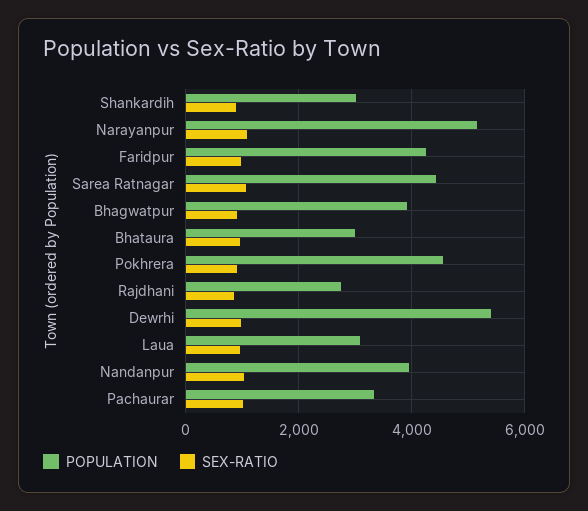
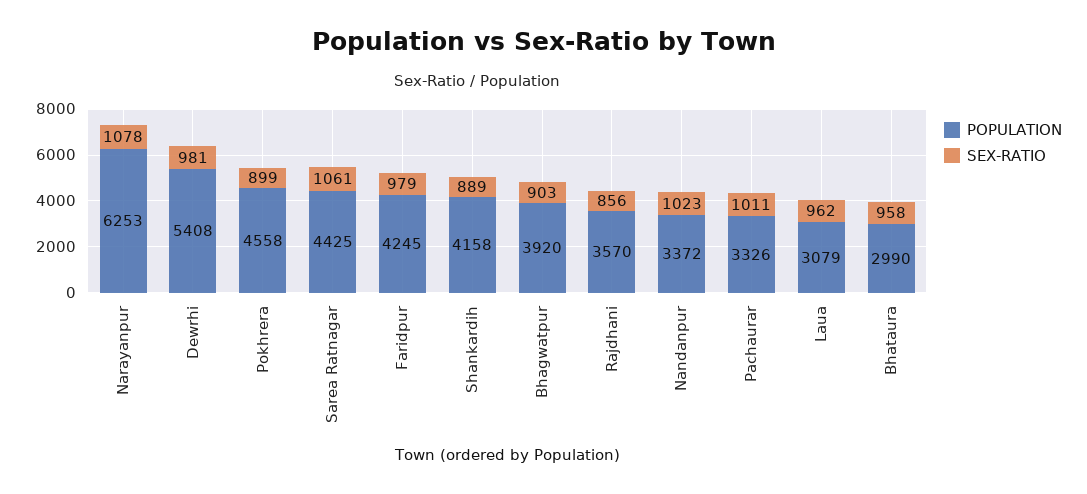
  {
    "POPULATION": {
-     "Shankardih": 3000,
+     "Shankardih": 4158,
-     "Narayanpur": 5200,
+     "Narayanpur": 6253,
      "Faridpur": 4245,
      "Sarea Ratnagar": 4425,
      "Bhagwatpur": 3920,
      "Bhataura": 2990,
      "Pokhrera": 4558,
-     "Rajdhani": 2800,
+     "Rajdhani": 3570,
      "Dewrhi": 5408,
      "Laua": 3079,
-     "Nandanpur": 4000,
+     "Nandanpur": 3372,
      "Pachaurar": 3326
    },
    "SEX-RATIO": {
      "Shankardih": 889,
      "Narayanpur": 1078,
      "Faridpur": 979,
      "Sarea Ratnagar": 1061,
      "Bhagwatpur": 903,
      "Bhataura": 958,
      "Pokhrera": 899,
      "Rajdhani": 856,
      "Dewrhi": 981,
      "Laua": 962,
      "Nandanpur": 1023,
      "Pachaurar": 1011
    }
  }

